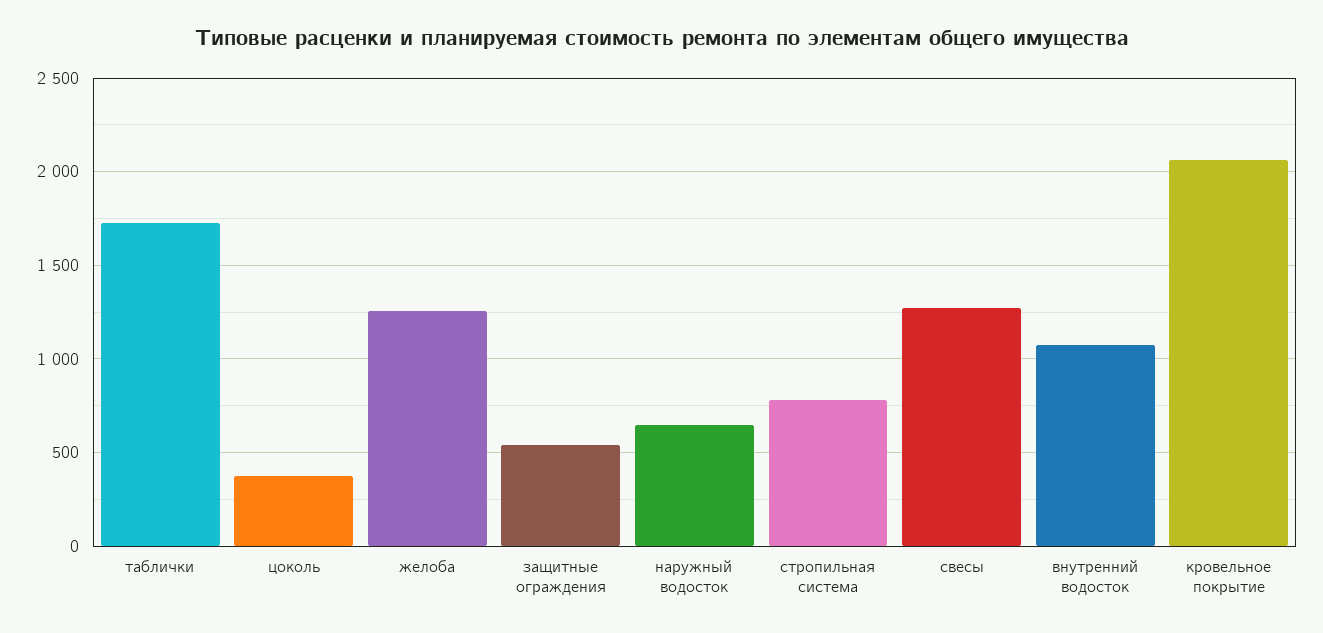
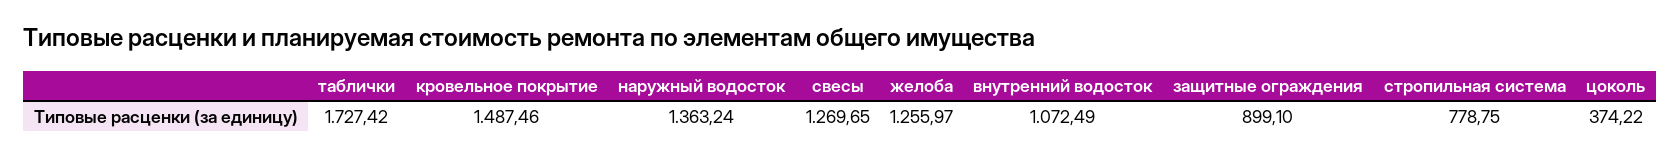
  {
    "таблички": 1727.42,
    "цоколь": 374.22,
    "желоба": 1255.97,
-   "защитные ограждения": 550,
+   "защитные ограждения": 899.1,
-   "наружный водосток": 650,
+   "наружный водосток": 1363.24,
    "стропильная система": 778.75,
    "свесы": 1269.65,
    "внутренний водосток": 1072.49,
-   "кровельное покрытие": 2050
+   "кровельное покрытие": 1487.46
  }

